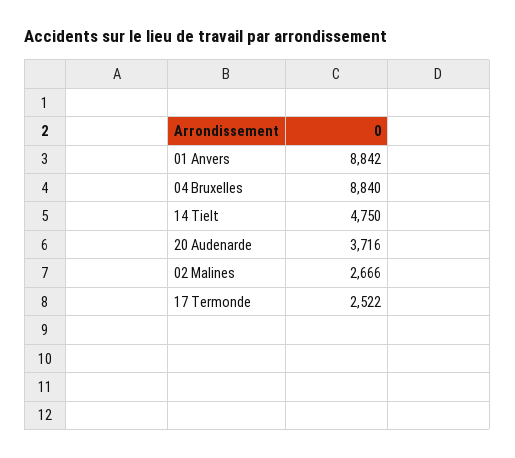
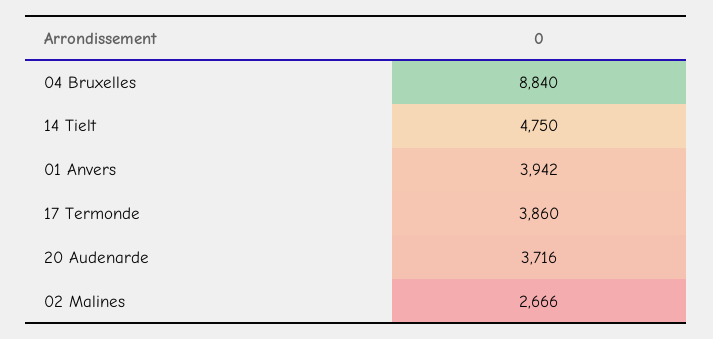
  {
-   "01 Anvers": 8842,
+   "01 Anvers": 3942,
    "04 Bruxelles": 8840,
    "14 Tielt": 4750,
    "20 Audenarde": 3716,
    "02 Malines": 2666,
-   "17 Termonde": 2522
+   "17 Termonde": 3860
  }

